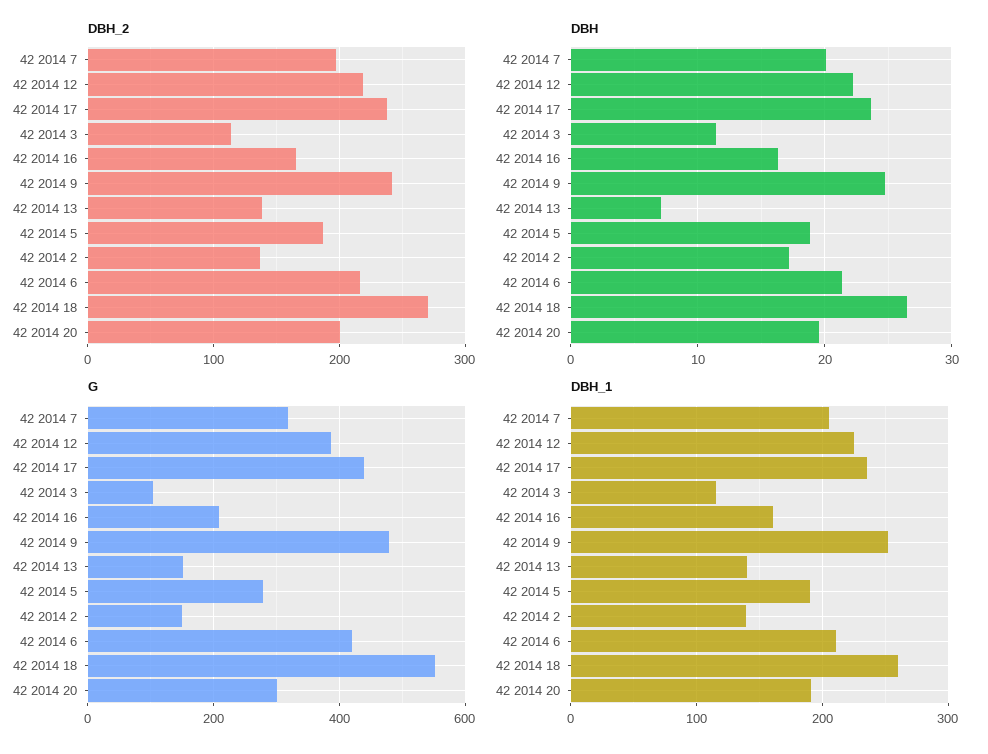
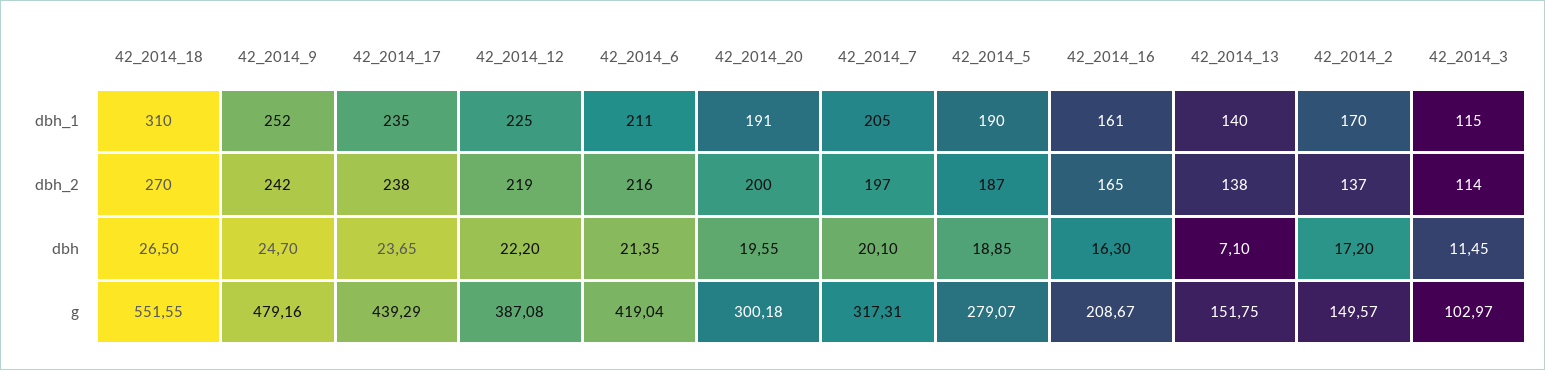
  {
    "DBH_2": {
      "42 2014 7": 197,
      "42 2014 12": 219,
      "42 2014 17": 238,
      "42 2014 3": 114,
      "42 2014 16": 165,
      "42 2014 9": 242,
      "42 2014 13": 138,
      "42 2014 5": 187,
      "42 2014 2": 137,
      "42 2014 6": 216,
      "42 2014 18": 270,
      "42 2014 20": 200
    },
    "DBH": {
      "42 2014 7": 20.1,
      "42 2014 12": 22.2,
      "42 2014 17": 23.65,
      "42 2014 3": 11.45,
      "42 2014 16": 16.3,
      "42 2014 9": 24.7,
      "42 2014 13": 7.1,
      "42 2014 5": 18.85,
      "42 2014 2": 17.2,
      "42 2014 6": 21.35,
      "42 2014 18": 26.5,
      "42 2014 20": 19.55
    },
    "G": {
      "42 2014 7": 317.31,
      "42 2014 12": 387.08,
      "42 2014 17": 439.29,
      "42 2014 3": 102.97,
      "42 2014 16": 208.67,
      "42 2014 9": 479.16,
      "42 2014 13": 151.75,
      "42 2014 5": 279.07,
      "42 2014 2": 149.57,
      "42 2014 6": 419.04,
      "42 2014 18": 551.55,
      "42 2014 20": 300.18
    },
    "DBH_1": {
      "42 2014 7": 205,
      "42 2014 12": 225,
      "42 2014 17": 235,
      "42 2014 3": 115,
      "42 2014 16": 161,
      "42 2014 9": 252,
      "42 2014 13": 140,
      "42 2014 5": 190,
-     "42 2014 2": 140,
+     "42 2014 2": 170,
      "42 2014 6": 211,
-     "42 2014 18": 260,
+     "42 2014 18": 310,
      "42 2014 20": 191
    }
  }

